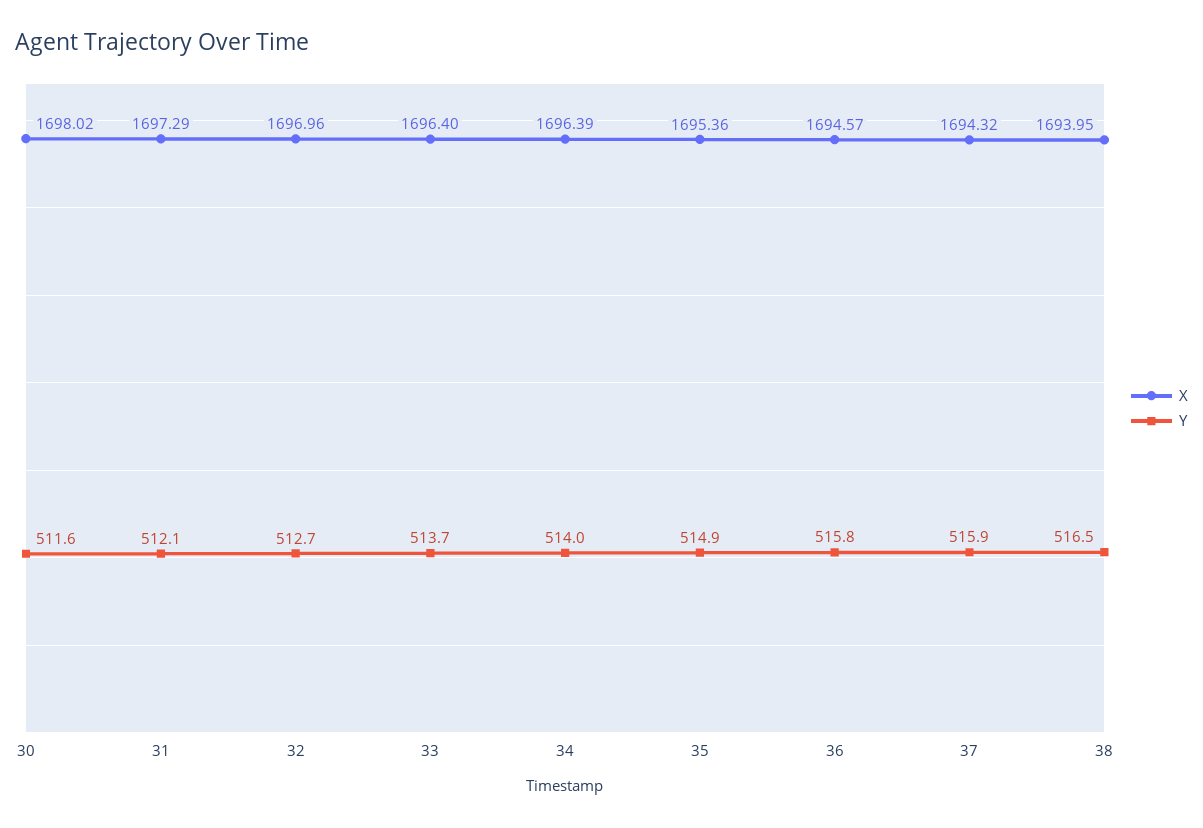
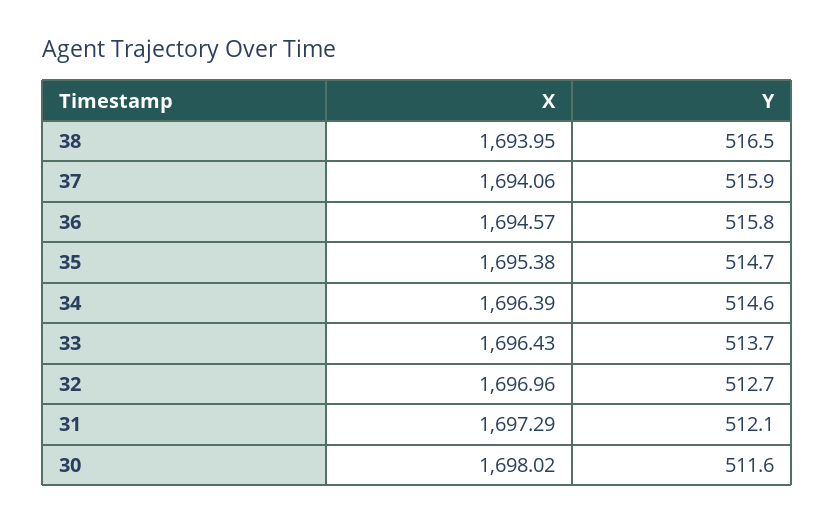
  {
    "X": {
      "30": 1698.02,
      "31": 1697.29,
      "32": 1696.96,
-     "33": 1696.4,
+     "33": 1696.43,
      "34": 1696.39,
-     "35": 1695.36,
+     "35": 1695.38,
      "36": 1694.57,
-     "37": 1694.32,
+     "37": 1694.06,
      "38": 1693.95
    },
    "Y": {
      "30": 511.6,
      "31": 512.1,
      "32": 512.7,
      "33": 513.7,
-     "34": 514,
+     "34": 514.6,
-     "35": 514.9,
+     "35": 514.7,
      "36": 515.8,
      "37": 515.9,
      "38": 516.5
    }
  }

